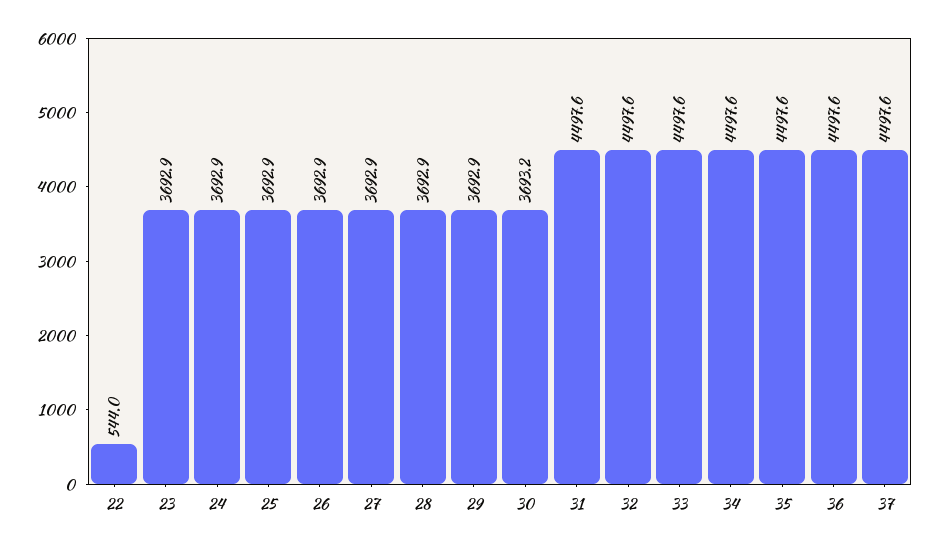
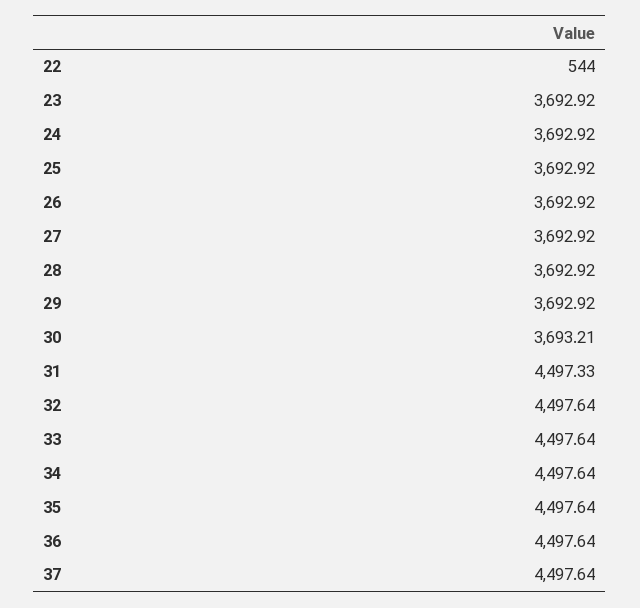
  {
    "22": 544,
    "23": 3692.92,
    "24": 3692.92,
    "25": 3692.92,
    "26": 3692.92,
    "27": 3692.92,
    "28": 3692.92,
    "29": 3692.92,
    "30": 3693.21,
-   "31": 4497.6,
+   "31": 4497.33,
    "32": 4497.64,
    "33": 4497.64,
    "34": 4497.64,
    "35": 4497.64,
    "36": 4497.64,
    "37": 4497.64
  }

